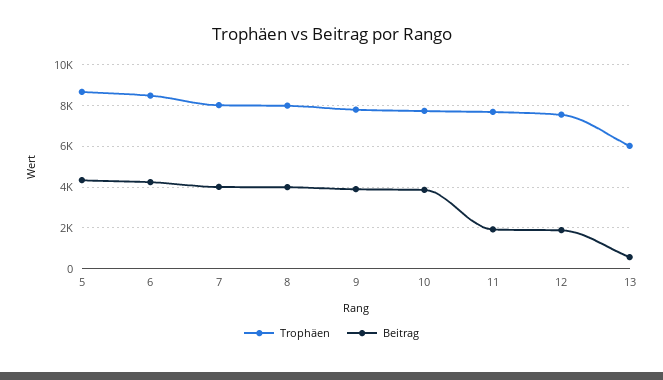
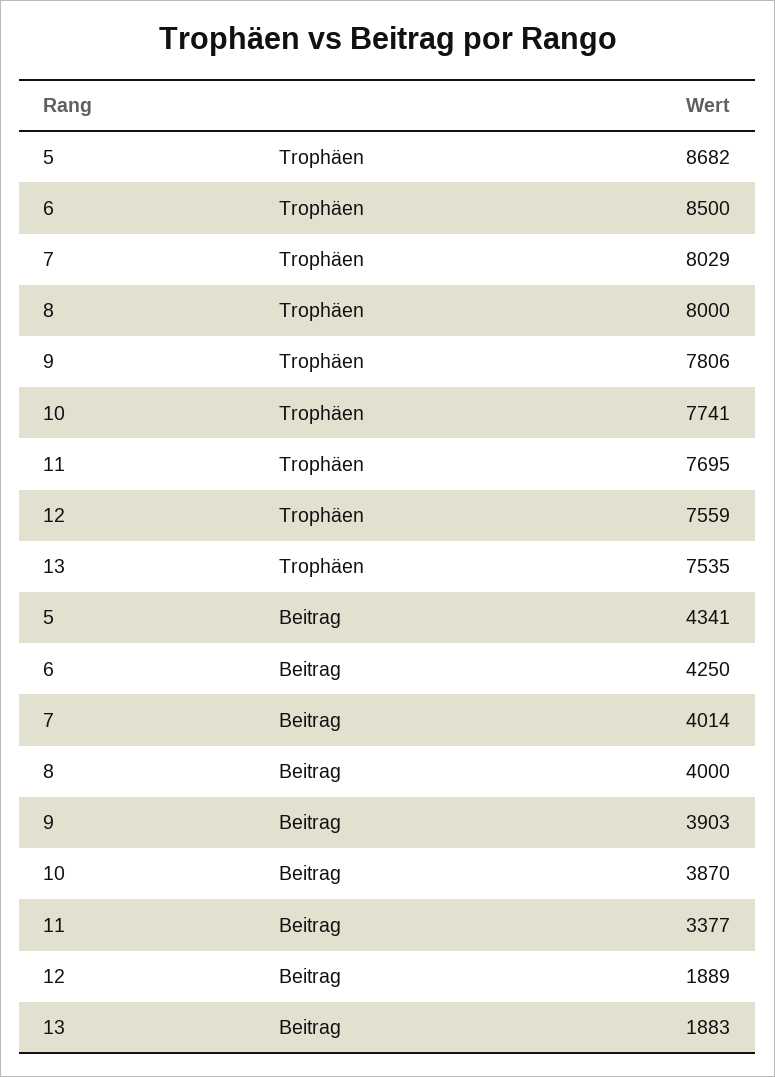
  {
    "Trophäen": {
      "5": 8682,
      "6": 8500,
      "7": 8029,
      "8": 8000,
      "9": 7806,
      "10": 7741,
      "11": 7695,
      "12": 7559,
-     "13": 6000
+     "13": 7535
    },
    "Beitrag": {
      "5": 4341,
      "6": 4250,
      "7": 4014,
      "8": 4000,
      "9": 3903,
      "10": 3870,
-     "11": 2000,
+     "11": 3377,
      "12": 1889,
-     "13": 500
+     "13": 1883
    }
  }

